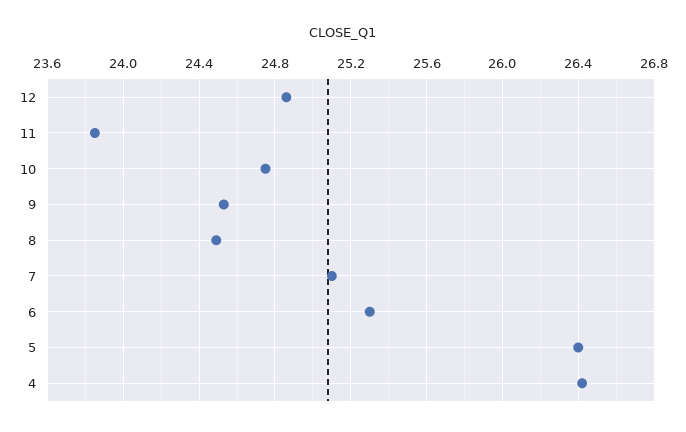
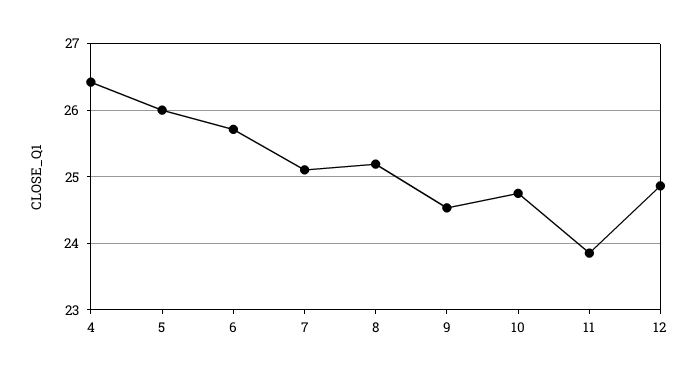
  {
    "12": 24.85,
    "11": 23.85,
    "10": 24.75,
    "9": 24.55,
-   "8": 24.5,
+   "8": 25.2,
    "7": 25.1,
-   "6": 25.3,
+   "6": 25.7,
-   "5": 26.4,
+   "5": 26,
    "4": 26.4
  }

